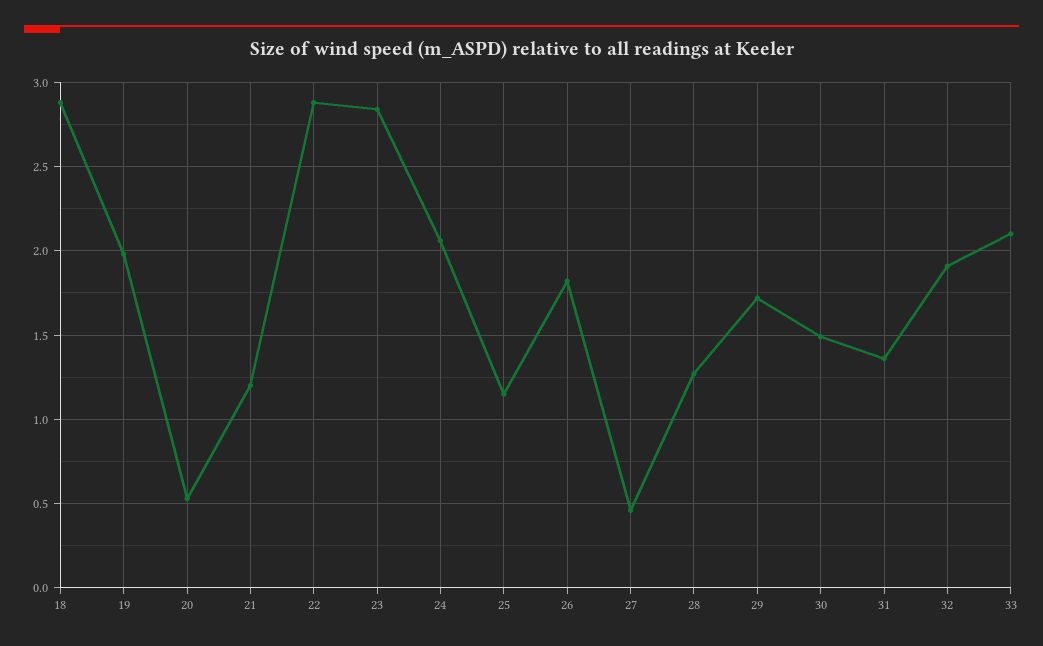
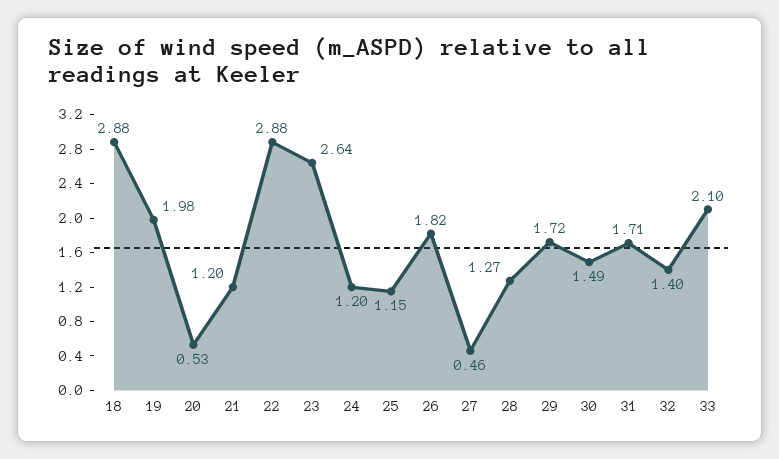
  {
    "18": 2.88,
    "19": 1.98,
    "20": 0.53,
    "21": 1.2,
    "22": 2.88,
-   "23": 2.85,
+   "23": 2.64,
-   "24": 2.05,
+   "24": 1.2,
    "25": 1.15,
    "26": 1.82,
    "27": 0.46,
    "28": 1.27,
    "29": 1.72,
    "30": 1.49,
-   "31": 1.35,
+   "31": 1.71,
-   "32": 1.9,
+   "32": 1.4,
    "33": 2.1
  }

